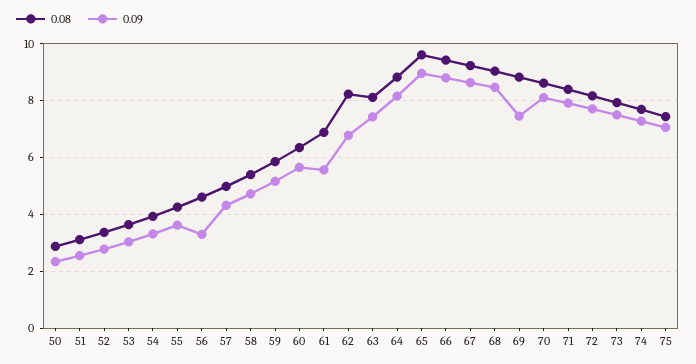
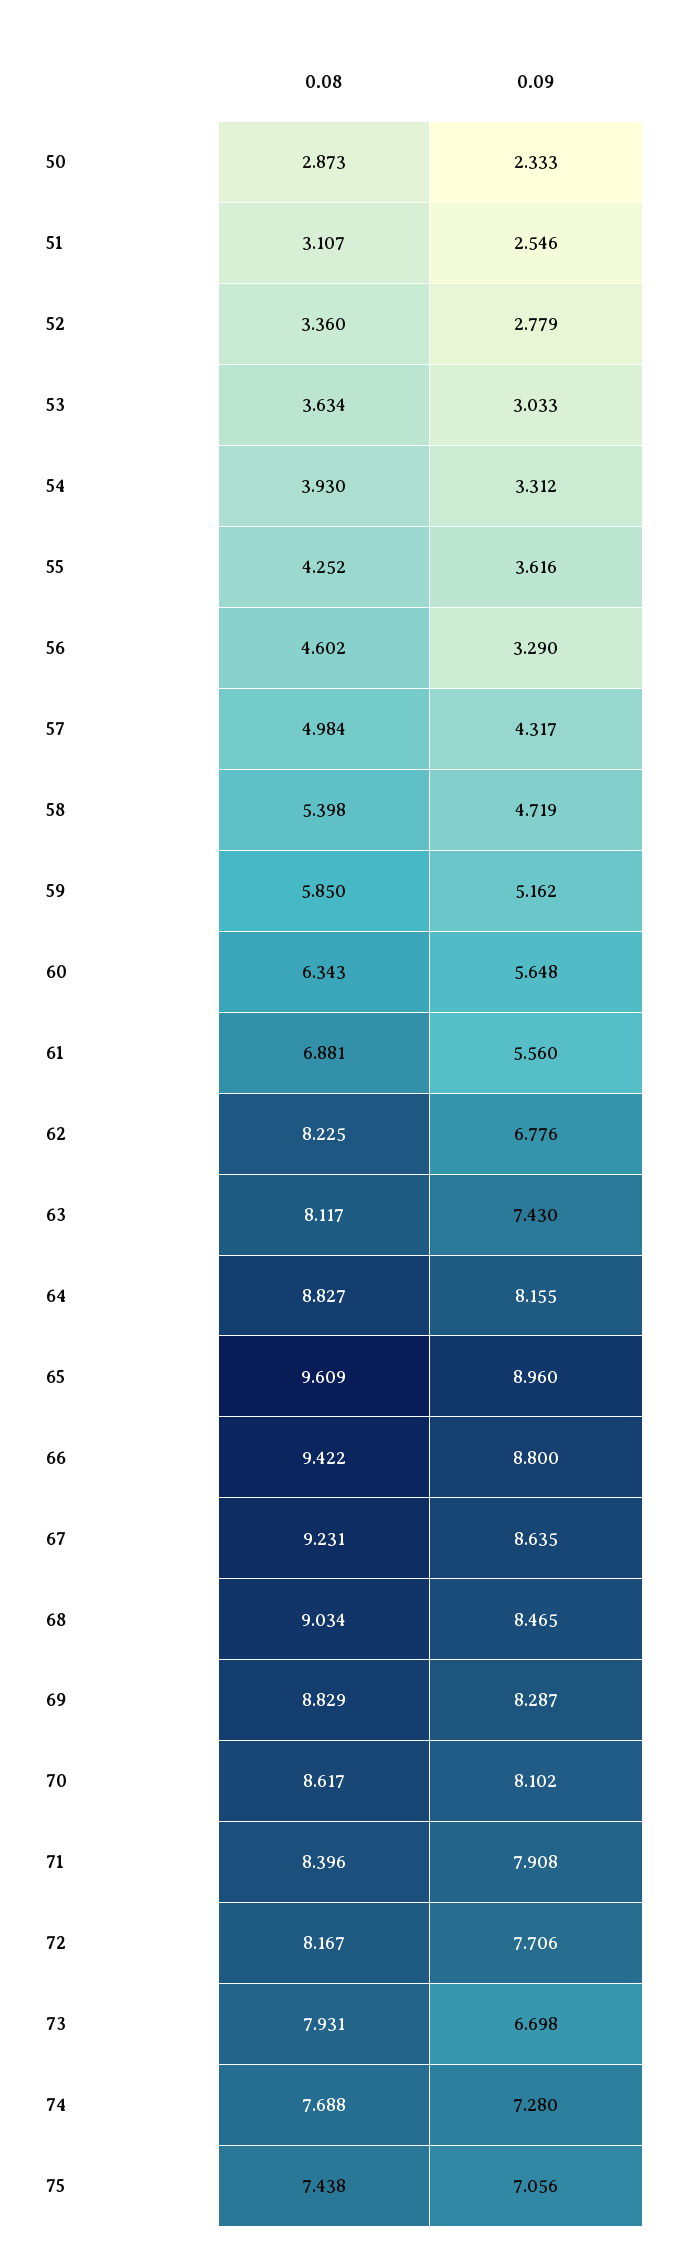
  {
    "0.08": {
      "50": 2.873,
      "51": 3.107,
      "52": 3.36,
      "53": 3.634,
      "54": 3.93,
      "55": 4.252,
      "56": 4.602,
      "57": 4.984,
      "58": 5.398,
      "59": 5.85,
      "60": 6.343,
      "61": 6.881,
      "62": 8.225,
      "63": 8.117,
      "64": 8.827,
      "65": 9.609,
      "66": 9.422,
      "67": 9.231,
      "68": 9.034,
      "69": 8.829,
      "70": 8.617,
      "71": 8.396,
      "72": 8.167,
      "73": 7.931,
      "74": 7.688,
      "75": 7.438
    },
    "0.09": {
      "50": 2.333,
      "51": 2.546,
      "52": 2.779,
      "53": 3.033,
      "54": 3.312,
      "55": 3.616,
      "56": 3.29,
      "57": 4.317,
      "58": 4.719,
      "59": 5.162,
      "60": 5.648,
      "61": 5.56,
      "62": 6.776,
      "63": 7.43,
      "64": 8.155,
      "65": 8.96,
      "66": 8.8,
      "67": 8.635,
      "68": 8.465,
-     "69": 7.5,
+     "69": 8.287,
      "70": 8.102,
      "71": 7.908,
      "72": 7.706,
-     "73": 7.5,
+     "73": 6.698,
      "74": 7.28,
      "75": 7.056
    }
  }

